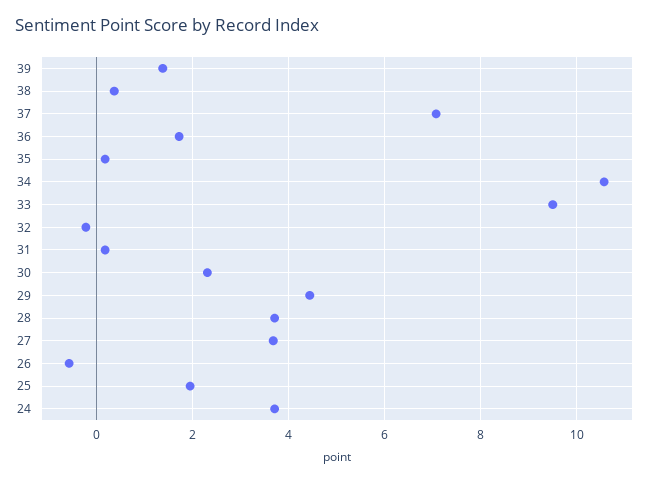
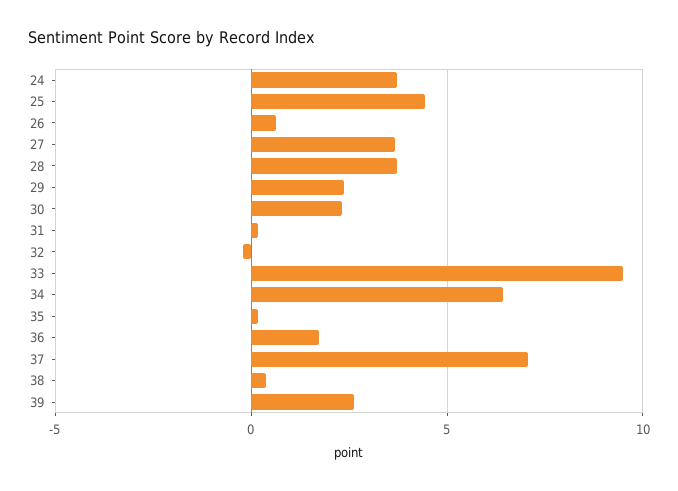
  {
-   "39": 1.4,
+   "39": 2.5,
    "38": 0.4,
    "37": 7,
    "36": 1.8,
    "35": 0.2,
-   "34": 10.6,
+   "34": 6.5,
    "33": 9.6,
    "32": -0.2,
    "31": 0.2,
    "30": 2.4,
-   "29": 4.4,
+   "29": 2.5,
    "28": 3.8,
    "27": 3.6,
-   "26": -0.6,
+   "26": 0.5,
-   "25": 2,
+   "25": 4.5,
    "24": 3.8
  }

